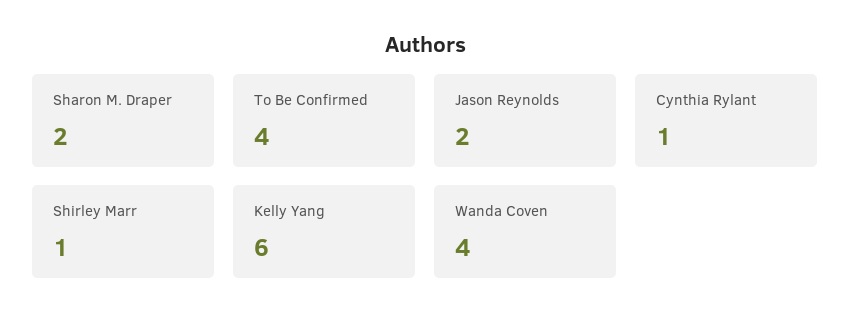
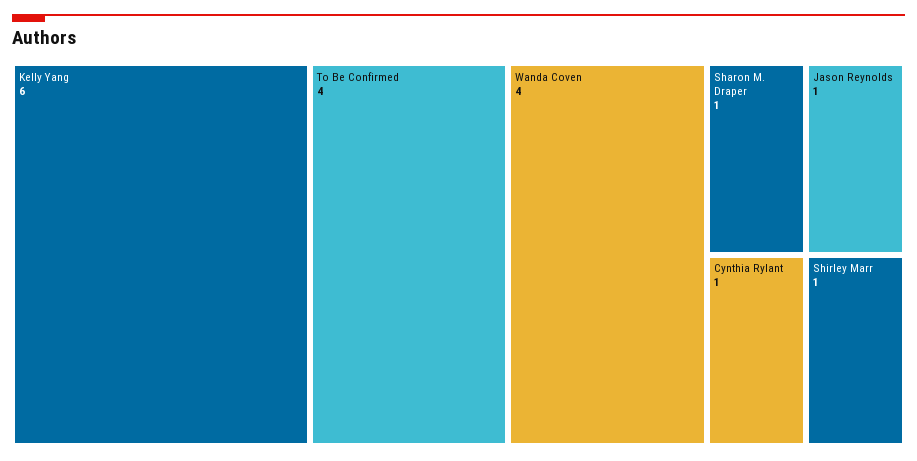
  {
-   "Sharon M. Draper": 2,
+   "Sharon M. Draper": 1,
    "To Be Confirmed": 4,
-   "Jason Reynolds": 2,
+   "Jason Reynolds": 1,
    "Cynthia Rylant": 1,
    "Shirley Marr": 1,
    "Kelly Yang": 6,
    "Wanda Coven": 4
  }

